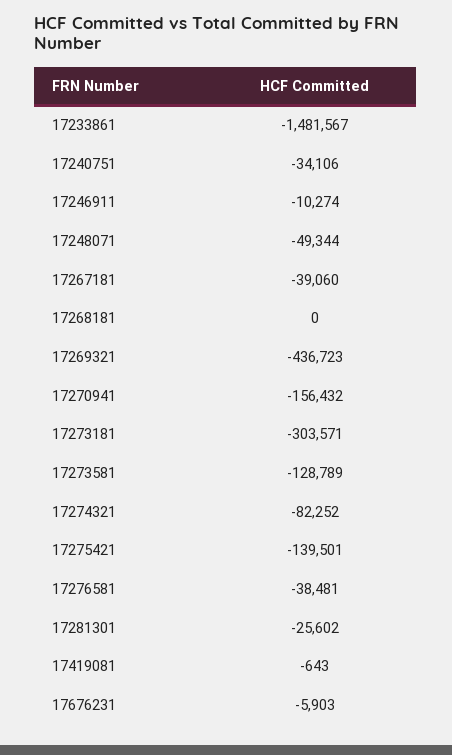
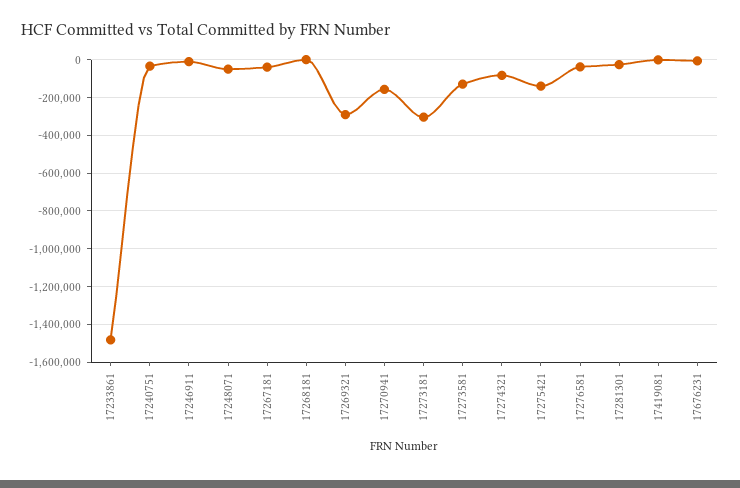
  {
    "17233861": -1481567,
    "17240751": -34106,
    "17246911": -10274,
    "17248071": -49344,
    "17267181": -39060,
    "17268181": 0,
-   "17269321": -436723,
+   "17269321": -300000,
    "17270941": -156432,
    "17273181": -303571,
    "17273581": -128789,
    "17274321": -82252,
    "17275421": -139501,
    "17276581": -38481,
    "17281301": -25602,
    "17419081": -643,
    "17676231": -5903
  }

